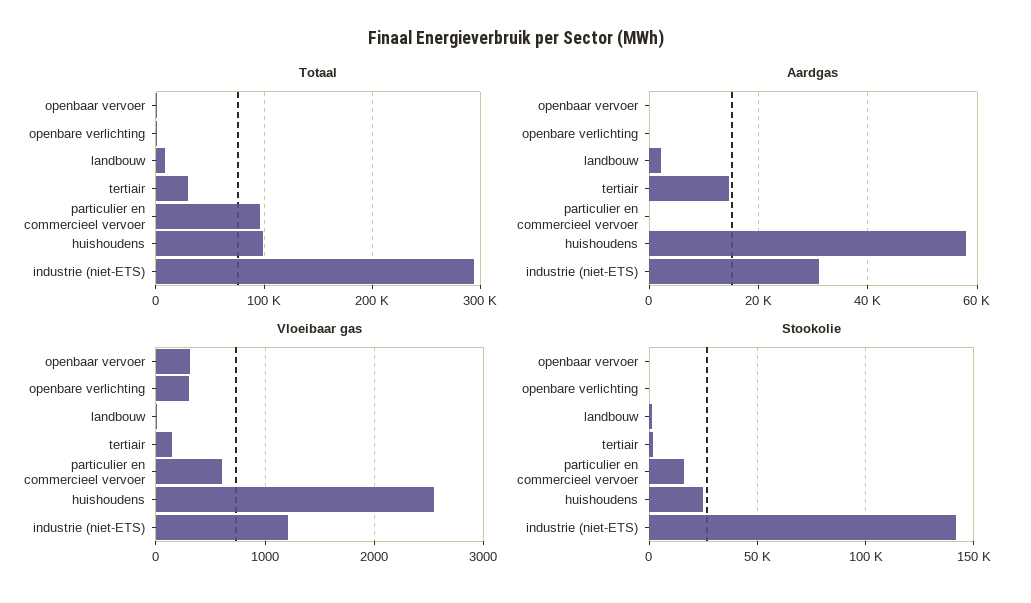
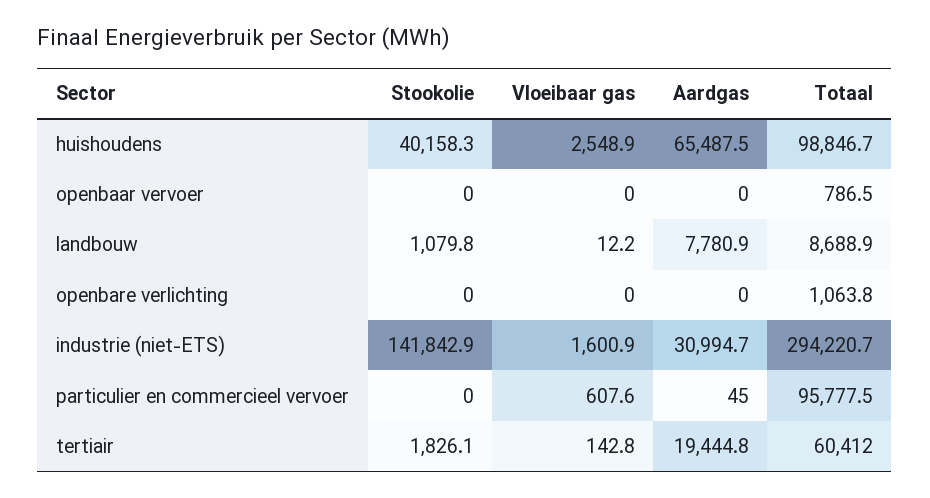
  {
    "Totaal": {
      "openbaar vervoer": 786.5,
      "openbare verlichting": 1063.8,
      "landbouw": 8688.9,
-     "tertiair": 30000,
+     "tertiair": 60412,
      "particulier en commercieel vervoer": 95777.5,
      "huishoudens": 98846.7,
      "industrie (niet-ETS)": 294220.7
    },
    "Aardgas": {
      "openbaar vervoer": 0,
      "openbare verlichting": 0,
-     "landbouw": 2000,
+     "landbouw": 7780.9,
-     "tertiair": 14000,
+     "tertiair": 19444.8,
      "particulier en commercieel vervoer": 45,
-     "huishoudens": 58000,
+     "huishoudens": 65487.5,
      "industrie (niet-ETS)": 30994.7
    },
    "Vloeibaar gas": {
-     "openbaar vervoer": 300,
+     "openbaar vervoer": 0,
-     "openbare verlichting": 300,
+     "openbare verlichting": 0,
      "landbouw": 12.2,
      "tertiair": 142.8,
      "particulier en commercieel vervoer": 607.6,
      "huishoudens": 2548.9,
-     "industrie (niet-ETS)": 1200
+     "industrie (niet-ETS)": 1600.9
    },
    "Stookolie": {
      "openbaar vervoer": 0,
      "openbare verlichting": 0,
      "landbouw": 1079.8,
      "tertiair": 1826.1,
-     "particulier en commercieel vervoer": 15000,
+     "particulier en commercieel vervoer": 0,
-     "huishoudens": 25000,
+     "huishoudens": 40158.3,
      "industrie (niet-ETS)": 141842.9
    }
  }

